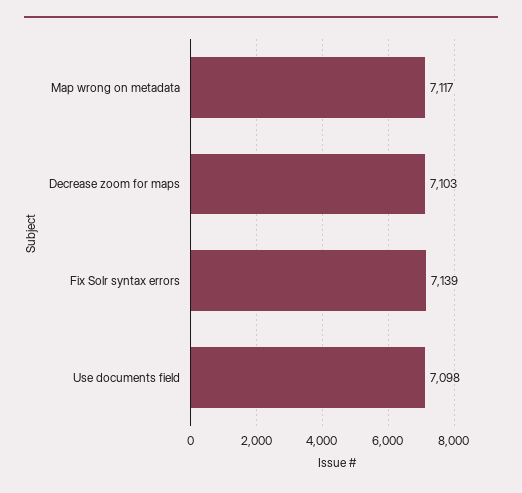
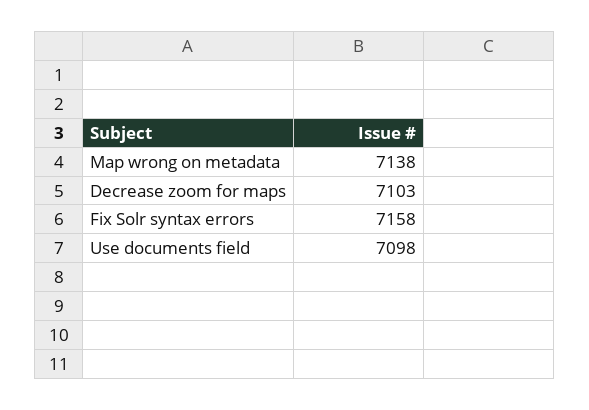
  {
-   "Map wrong on metadata": 7117,
+   "Map wrong on metadata": 7138,
    "Decrease zoom for maps": 7103,
-   "Fix Solr syntax errors": 7139,
+   "Fix Solr syntax errors": 7158,
    "Use documents field": 7098
  }

